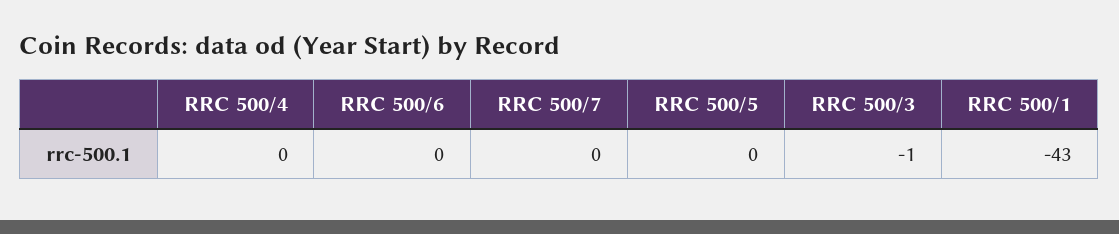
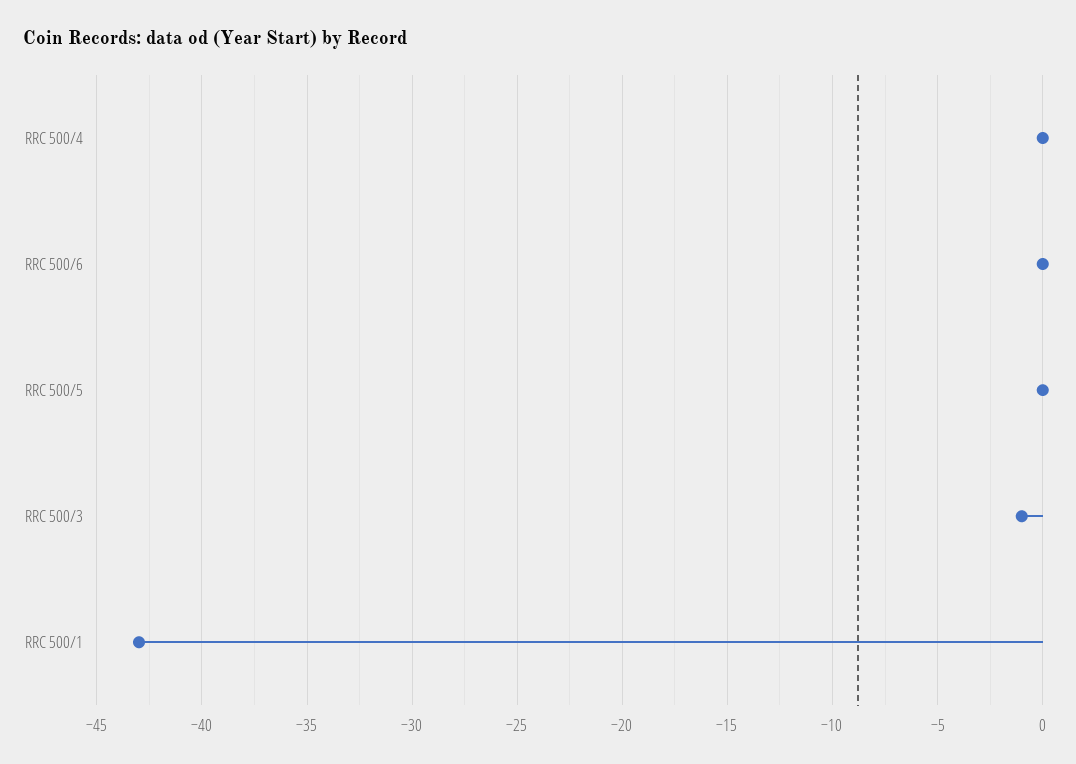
  {
    "RRC 500/4": 0,
    "RRC 500/6": 0,
-   "RRC 500/7": 0,
    "RRC 500/5": 0,
    "RRC 500/3": -1,
    "RRC 500/1": -43
  }

